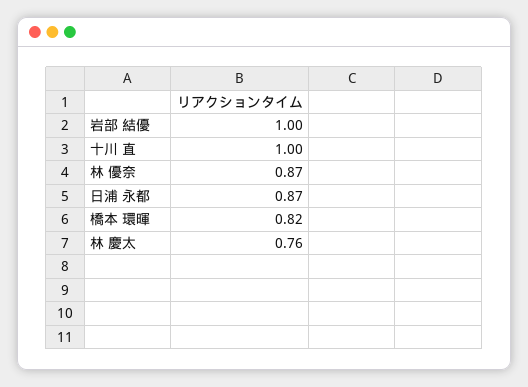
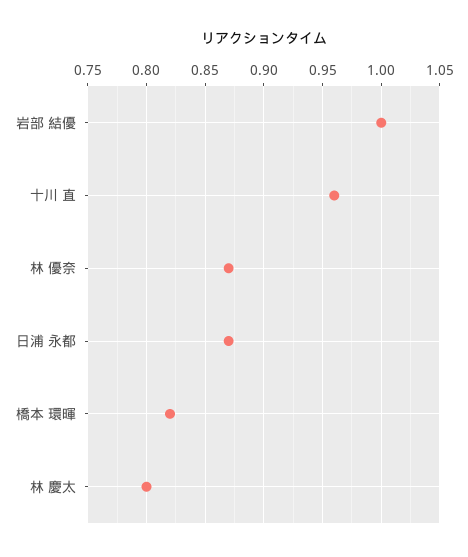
  {
    "岩部 結優": 1,
-   "十川 直": 1,
+   "十川 直": 0.96,
    "林 優奈": 0.87,
    "日浦 永都": 0.87,
    "橋本 環暉": 0.82,
-   "林 慶太": 0.76
+   "林 慶太": 0.8
  }

